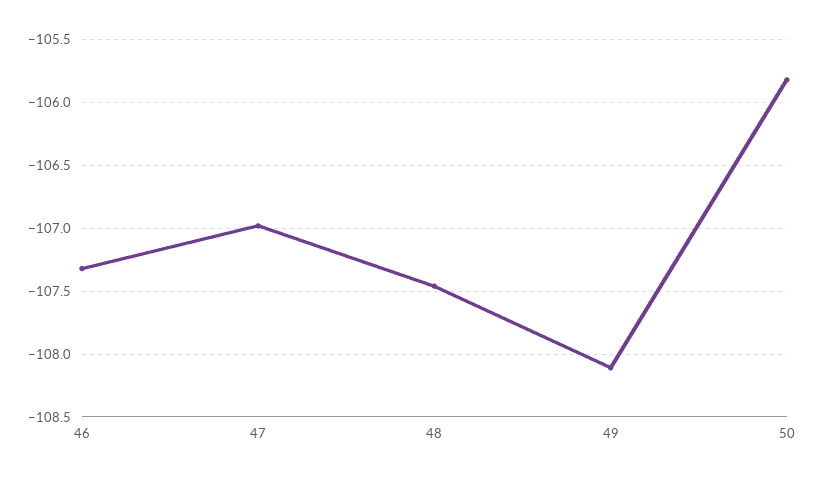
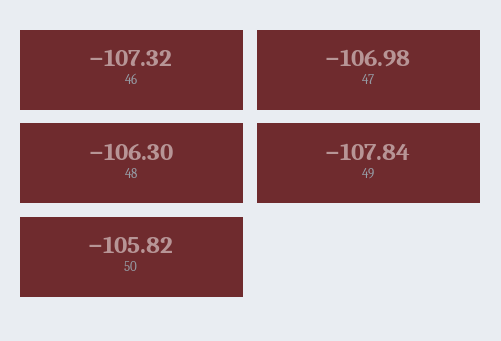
  {
    "46": -107.32,
    "47": -106.98,
-   "48": -107.45,
+   "48": -106.3,
-   "49": -108.1,
+   "49": -107.84,
    "50": -105.82
  }

